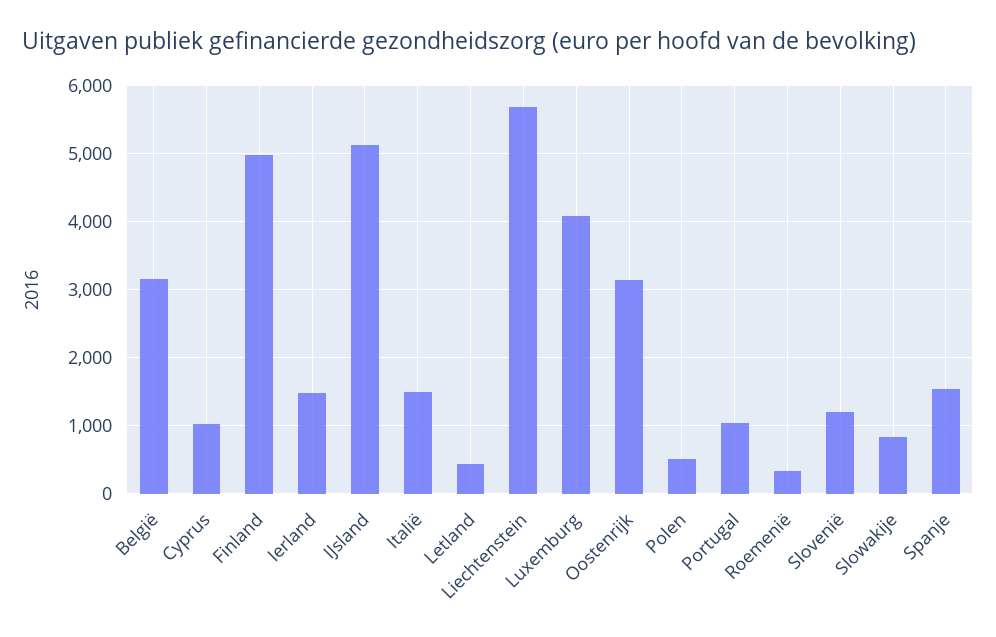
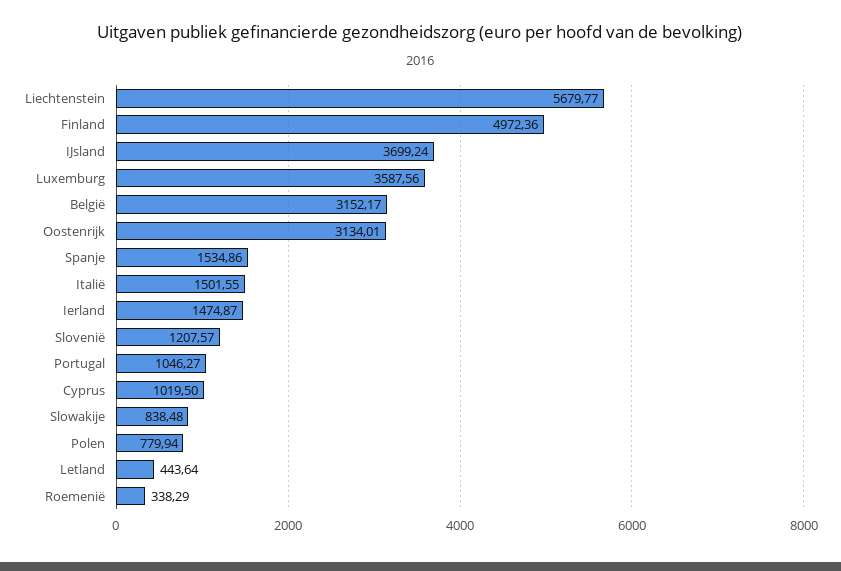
  {
    "België": 3152.17,
    "Cyprus": 1019.5,
    "Finland": 4972.36,
    "Ierland": 1474.87,
-   "IJsland": 5100,
+   "IJsland": 3699.24,
    "Italië": 1501.55,
    "Letland": 443.64,
    "Liechtenstein": 5679.77,
-   "Luxemburg": 4100,
+   "Luxemburg": 3587.56,
    "Oostenrijk": 3134.01,
-   "Polen": 500,
+   "Polen": 779.94,
    "Portugal": 1046.27,
    "Roemenië": 338.29,
    "Slovenië": 1207.57,
    "Slowakije": 838.48,
    "Spanje": 1534.86
  }

